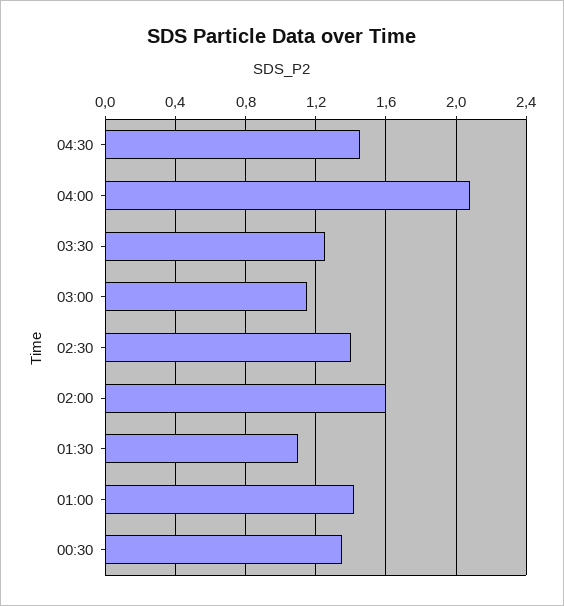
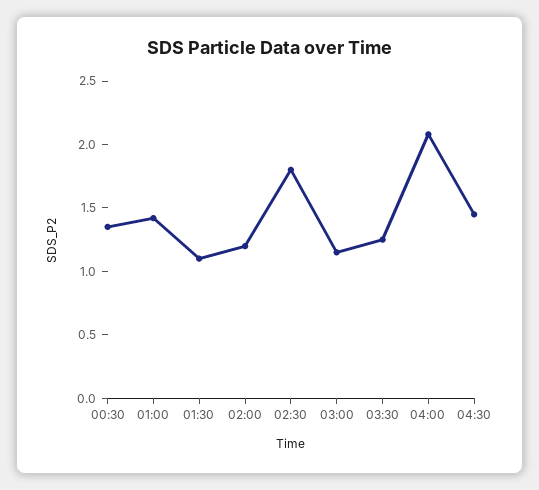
  {
    "04:30": 1.45,
    "04:00": 2.1,
    "03:30": 1.25,
    "03:00": 1.15,
-   "02:30": 1.4,
+   "02:30": 1.8,
-   "02:00": 1.6,
+   "02:00": 1.2,
    "01:30": 1.1,
    "01:00": 1.4,
    "00:30": 1.35
  }

